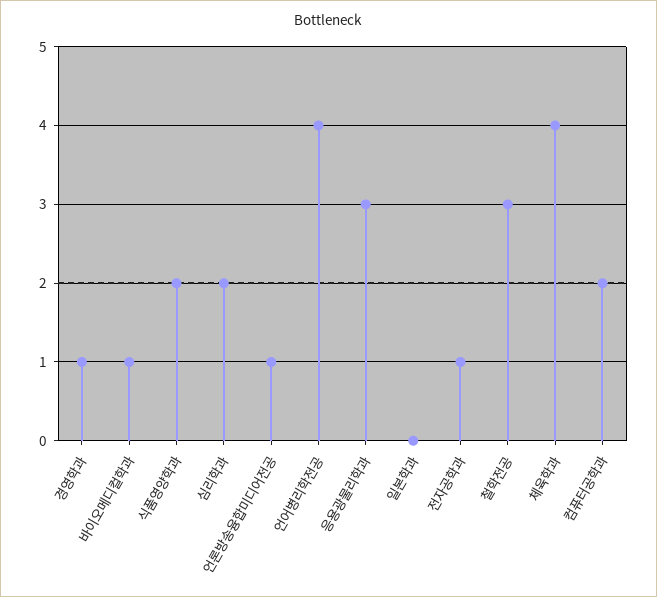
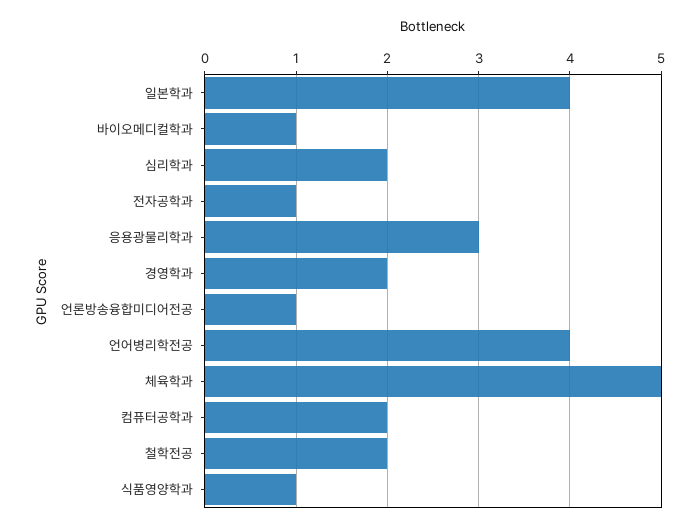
  {
-   "경영학과": 1,
+   "경영학과": 2,
    "바이오메디컬학과": 1,
-   "식품영양학과": 2,
+   "식품영양학과": 1,
    "심리학과": 2,
    "언론방송융합미디어전공": 1,
    "언어병리학전공": 4,
    "응용광물리학과": 3,
-   "일본학과": 0,
+   "일본학과": 4,
    "전자공학과": 1,
-   "철학전공": 3,
+   "철학전공": 2,
-   "체육학과": 4,
+   "체육학과": 5,
    "컴퓨터공학과": 2
  }

